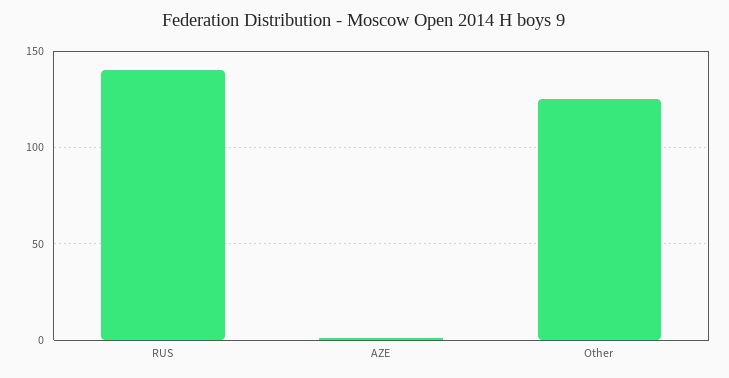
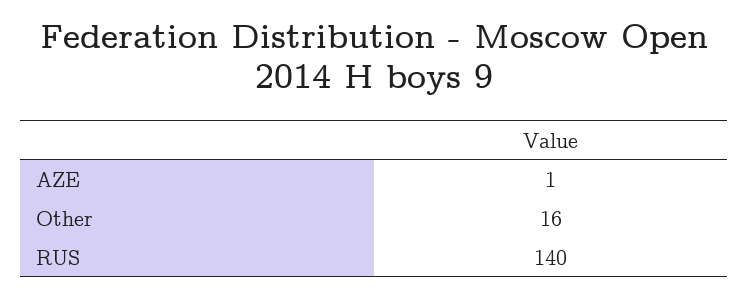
  {
    "RUS": 140,
    "AZE": 1,
-   "Other": 125
+   "Other": 16
  }

